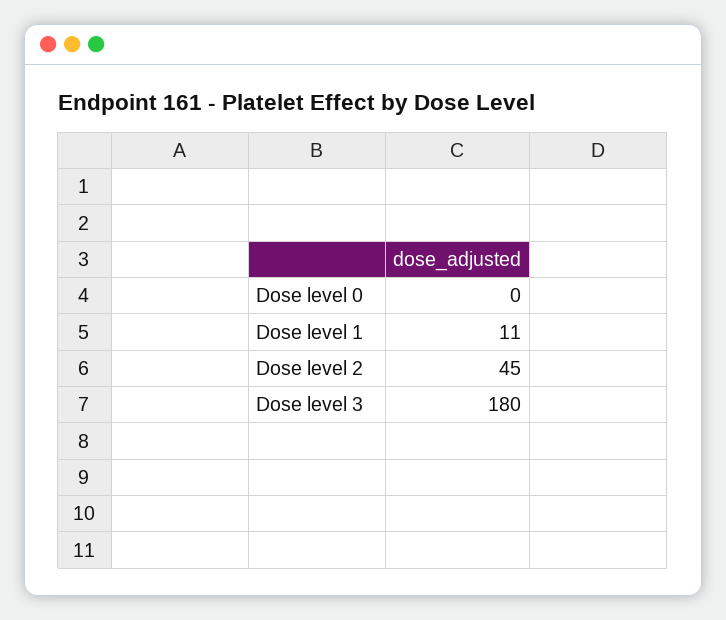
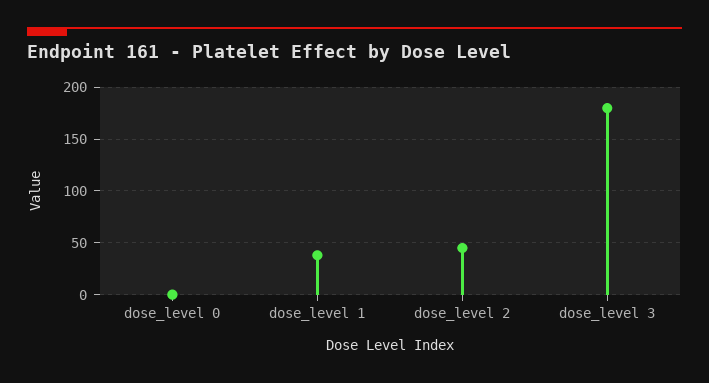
  {
    "Dose level 0": 0,
-   "Dose level 1": 11,
+   "Dose level 1": 40,
    "Dose level 2": 45,
    "Dose level 3": 180
  }

